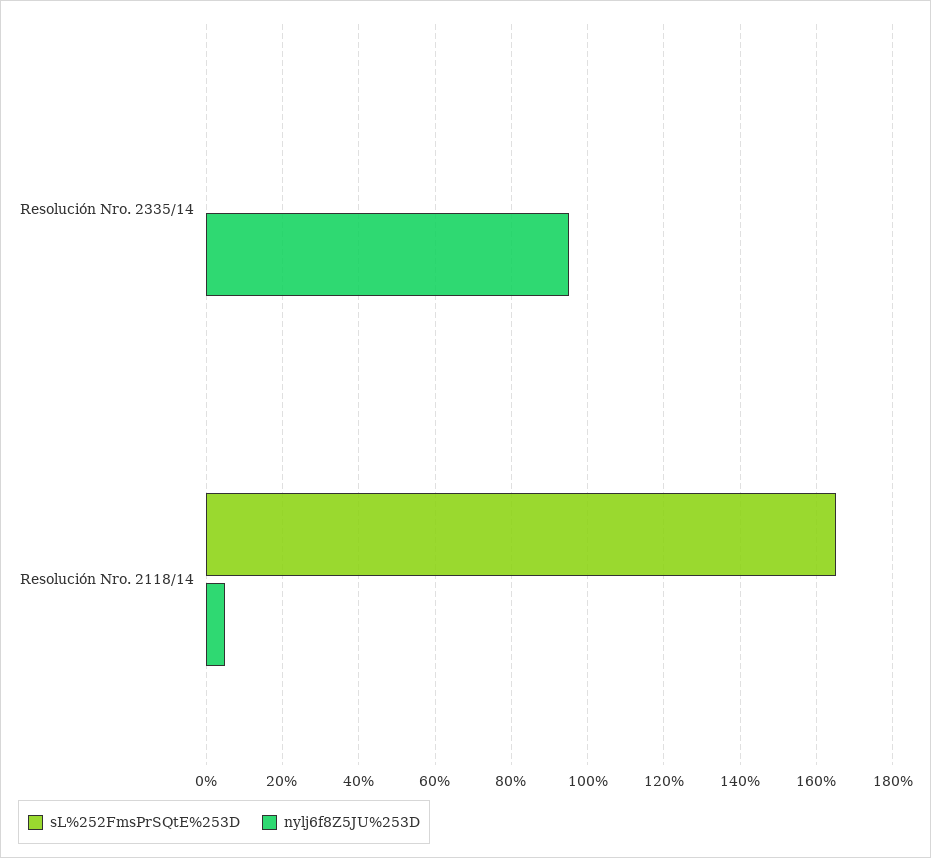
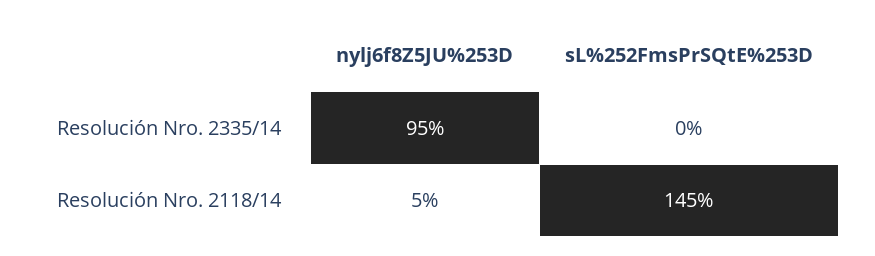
  {
    "sL%252FmsPrSQtE%253D": {
      "Resolución Nro. 2335/14": 0,
-     "Resolución Nro. 2118/14": 165
+     "Resolución Nro. 2118/14": 145
    },
    "nylj6f8Z5JU%253D": {
      "Resolución Nro. 2335/14": 95,
      "Resolución Nro. 2118/14": 5
    }
  }

